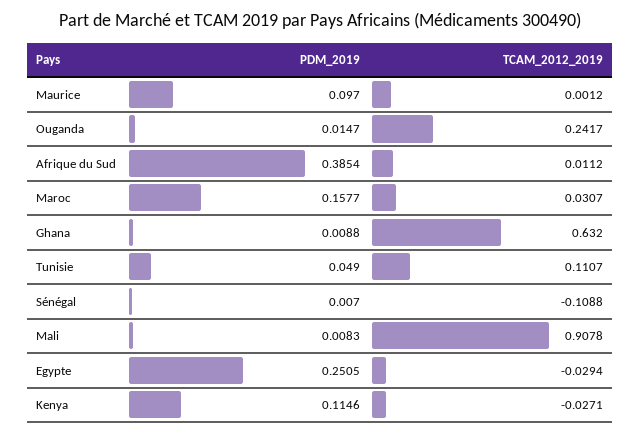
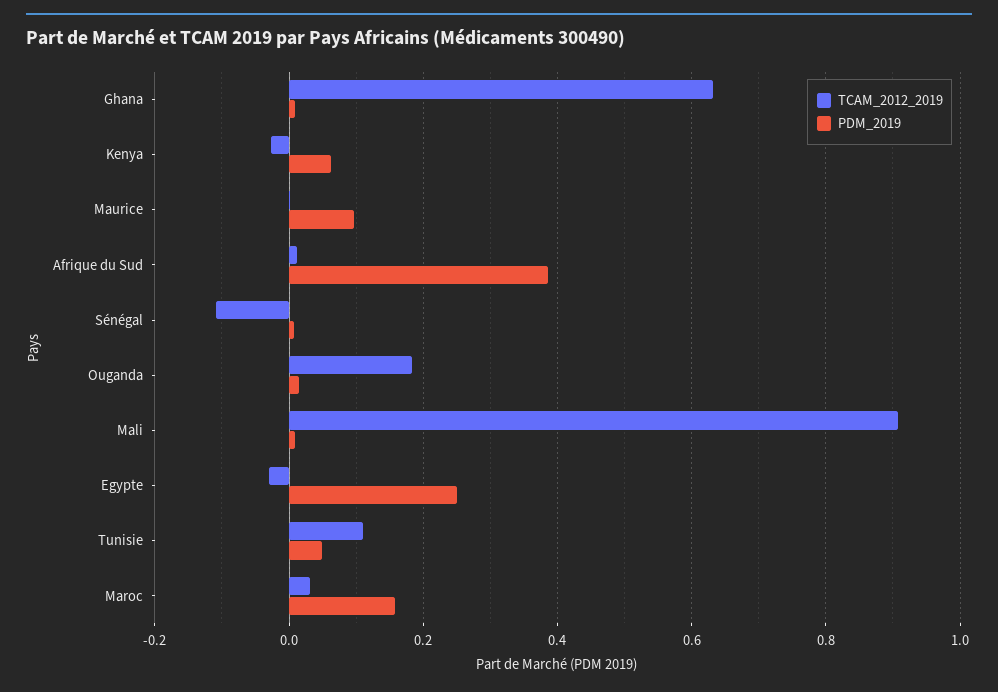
  {
    "PDM_2019": {
      "Maurice": 0.097,
      "Ouganda": 0.0147,
      "Afrique du Sud": 0.3854,
      "Maroc": 0.1577,
      "Ghana": 0.0088,
      "Tunisie": 0.049,
      "Sénégal": 0.007,
      "Mali": 0.0083,
      "Egypte": 0.2505,
-     "Kenya": 0.1146
+     "Kenya": 0.06
    },
    "TCAM_2012_2019": {
      "Maurice": 0.0012,
-     "Ouganda": 0.2417,
+     "Ouganda": 0.18,
      "Afrique du Sud": 0.0112,
      "Maroc": 0.0307,
      "Ghana": 0.632,
      "Tunisie": 0.1107,
      "Sénégal": -0.1088,
      "Mali": 0.9078,
      "Egypte": -0.0294,
      "Kenya": -0.0271
    }
  }

